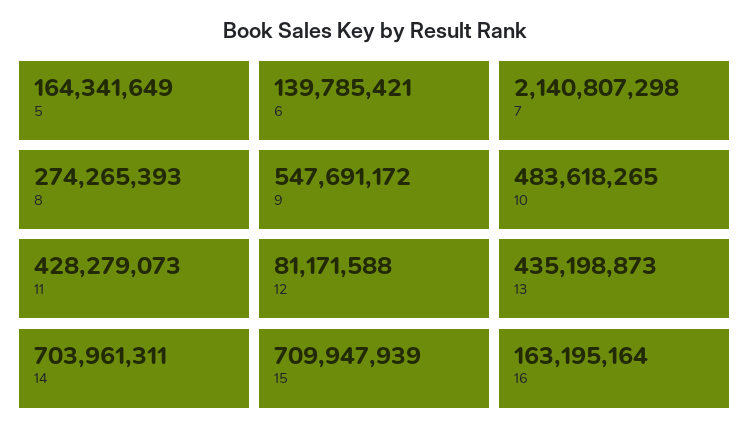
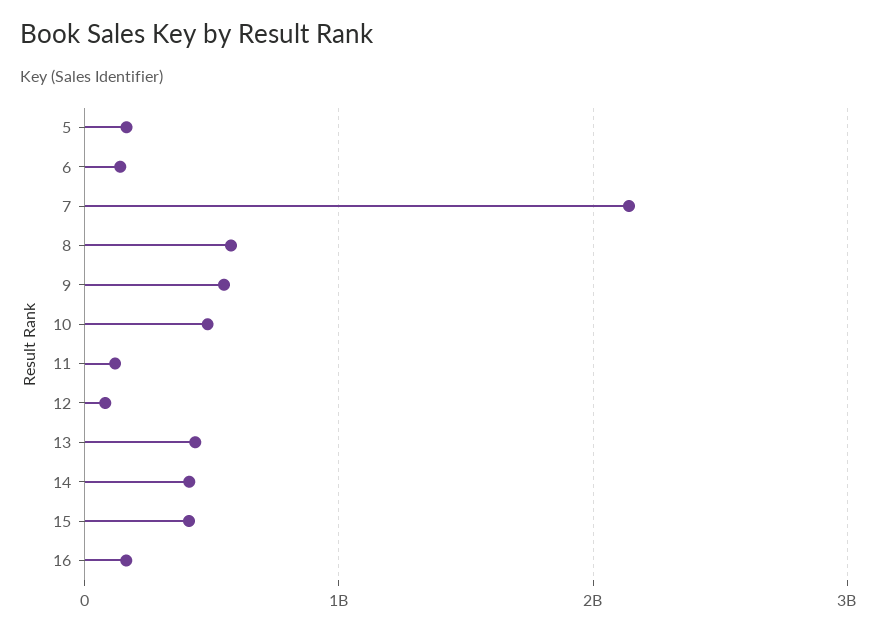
  {
    "5": 164341649,
    "6": 139785421,
    "7": 2140807298,
-   "8": 274265393,
+   "8": 600000000,
    "9": 547691172,
    "10": 483618265,
-   "11": 428279073,
+   "11": 100000000,
    "12": 81171588,
    "13": 435198873,
-   "14": 703961311,
+   "14": 400000000,
-   "15": 709947939,
+   "15": 400000000,
    "16": 163195164
  }

